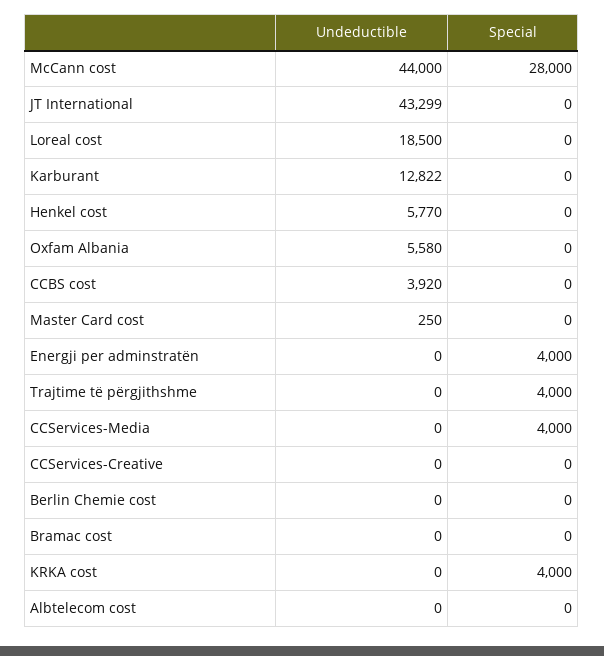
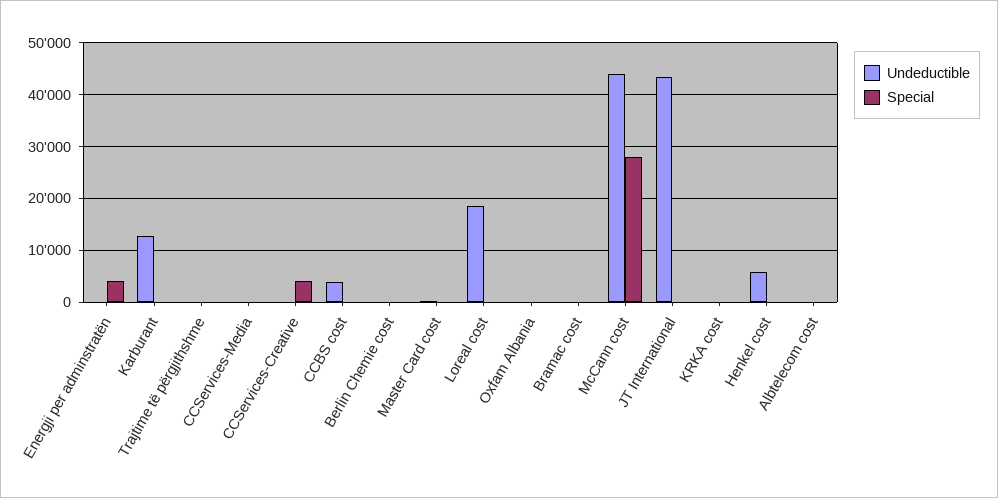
  {
    "Undeductible": {
      "McCann cost": 44000,
      "JT International": 43299,
      "Loreal cost": 18500,
      "Karburant": 12822,
      "Henkel cost": 5770,
-     "Oxfam Albania": 5580,
+     "Oxfam Albania": 0,
      "CCBS cost": 3920,
      "Master Card cost": 250,
      "Energji per adminstratën": 0,
      "Trajtime të përgjithshme": 0,
      "CCServices-Media": 0,
      "CCServices-Creative": 0,
      "Berlin Chemie cost": 0,
      "Bramac cost": 0,
      "KRKA cost": 0,
      "Albtelecom cost": 0
    },
    "Special": {
      "McCann cost": 28000,
      "JT International": 0,
      "Loreal cost": 0,
      "Karburant": 0,
      "Henkel cost": 0,
      "Oxfam Albania": 0,
      "CCBS cost": 0,
      "Master Card cost": 0,
      "Energji per adminstratën": 4000,
-     "Trajtime të përgjithshme": 4000,
+     "Trajtime të përgjithshme": 0,
-     "CCServices-Media": 4000,
+     "CCServices-Media": 0,
-     "CCServices-Creative": 0,
+     "CCServices-Creative": 4000,
      "Berlin Chemie cost": 0,
      "Bramac cost": 0,
-     "KRKA cost": 4000,
+     "KRKA cost": 0,
      "Albtelecom cost": 0
    }
  }

